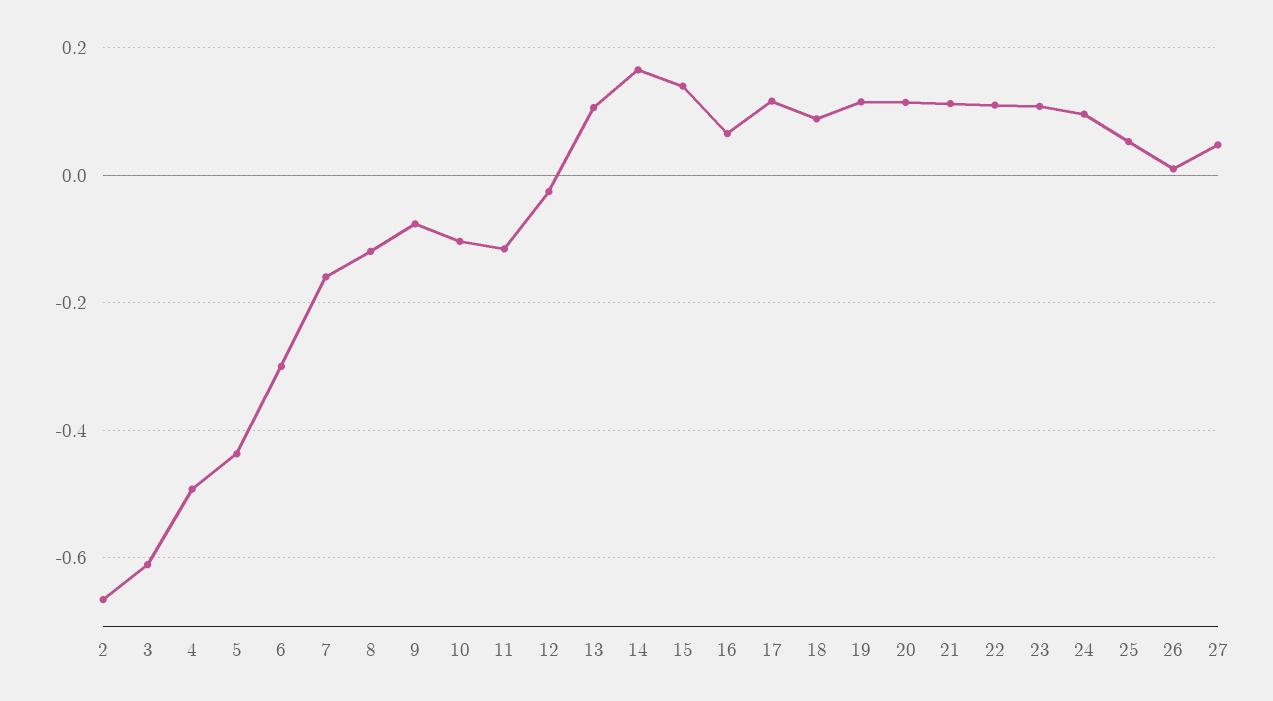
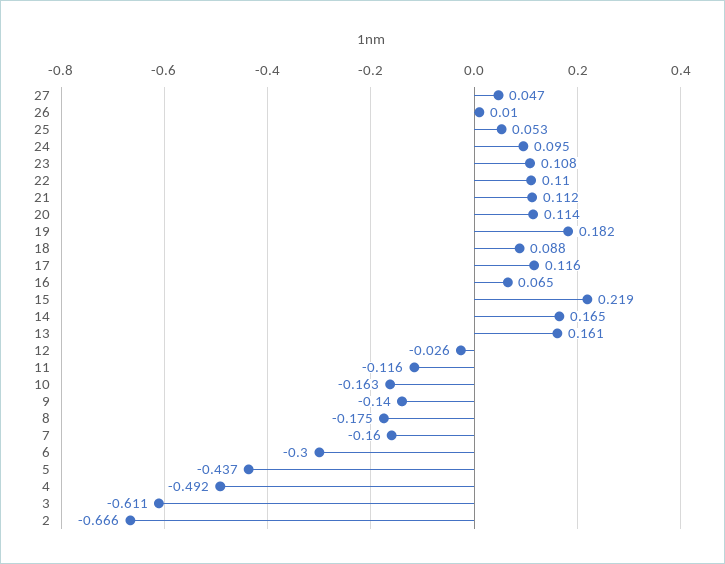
  {
    "2": -0.666,
    "3": -0.611,
    "4": -0.492,
    "5": -0.437,
    "6": -0.3,
    "7": -0.16,
-   "8": -0.12,
+   "8": -0.175,
-   "9": -0.08,
+   "9": -0.14,
-   "10": -0.1,
+   "10": -0.163,
    "11": -0.116,
    "12": -0.026,
-   "13": 0.1,
+   "13": 0.161,
    "14": 0.165,
-   "15": 0.14,
+   "15": 0.219,
    "16": 0.065,
    "17": 0.116,
    "18": 0.088,
-   "19": 0.12,
+   "19": 0.182,
    "20": 0.114,
    "21": 0.112,
    "22": 0.11,
    "23": 0.108,
    "24": 0.095,
    "25": 0.053,
    "26": 0.01,
    "27": 0.047
  }

